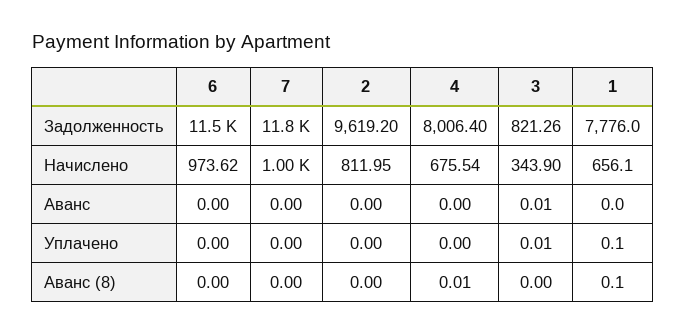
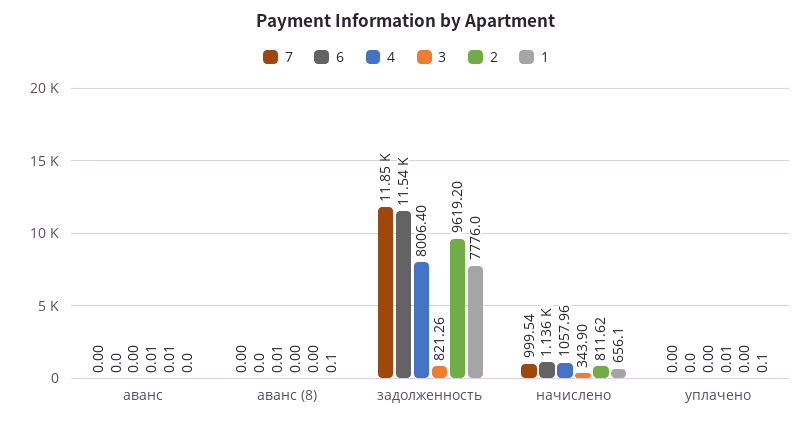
  {
    "6": {
      "Задолженность": 11540,
-     "Начислено": 973.62,
+     "Начислено": 1136,
      "Аванс": 0,
      "Уплачено": 0,
      "Аванс (8)": 0
    },
    "7": {
      "Задолженность": 11850,
      "Начислено": 999.54,
      "Аванс": 0,
      "Уплачено": 0,
      "Аванс (8)": 0
    },
    "2": {
      "Задолженность": 9619.2,
-     "Начислено": 811.95,
+     "Начислено": 811.62,
-     "Аванс": 0,
+     "Аванс": 0.01,
      "Уплачено": 0,
      "Аванс (8)": 0
    },
    "4": {
      "Задолженность": 8006.4,
-     "Начислено": 675.54,
+     "Начислено": 1057.96,
      "Аванс": 0,
      "Уплачено": 0,
      "Аванс (8)": 0.01
    },
    "3": {
      "Задолженность": 821.26,
      "Начислено": 343.9,
      "Аванс": 0.01,
      "Уплачено": 0.01,
      "Аванс (8)": 0
    },
    "1": {
      "Задолженность": 7776,
      "Начислено": 656.1,
      "Аванс": 0,
      "Уплачено": 0.1,
      "Аванс (8)": 0.1
    }
  }

